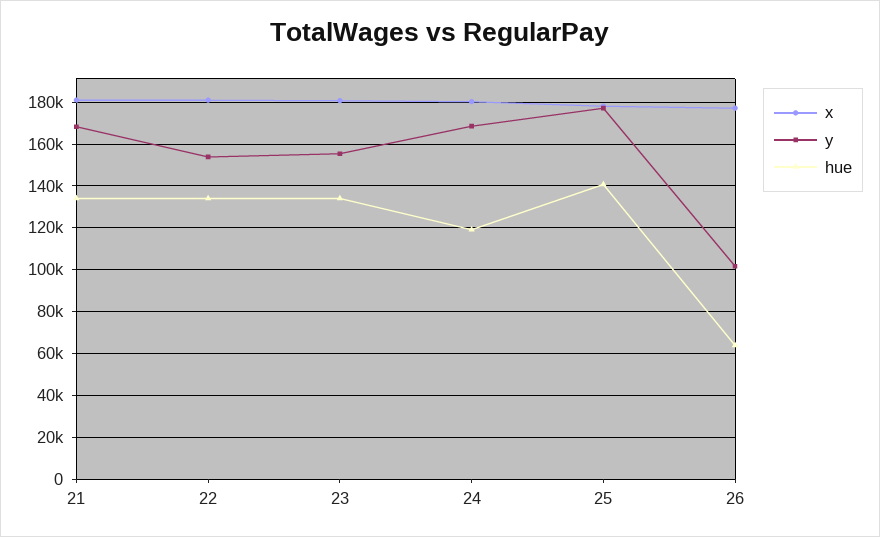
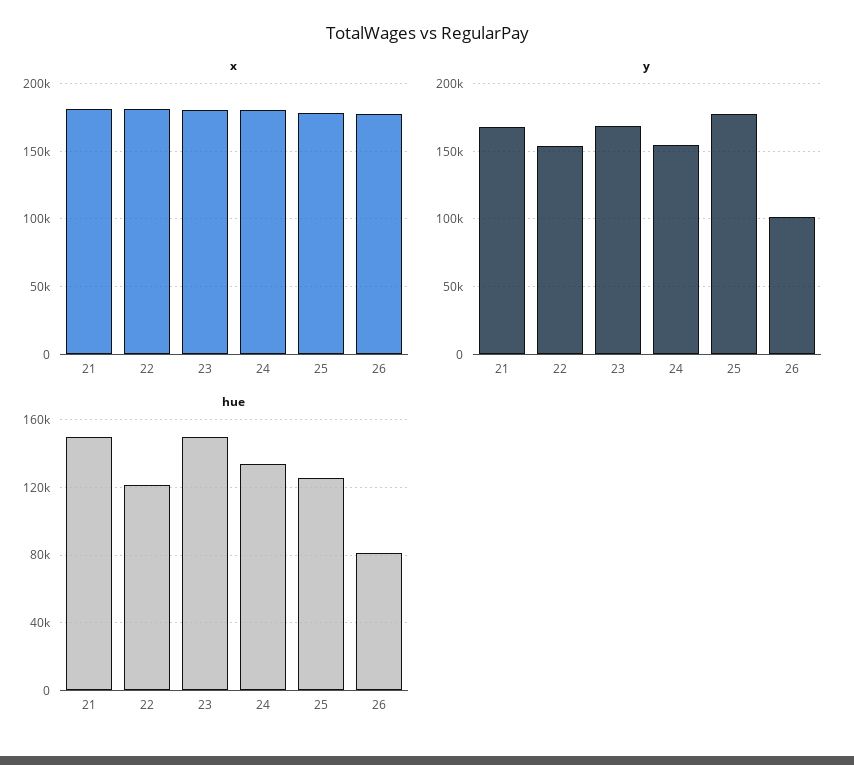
  {
    "x": {
      "21": 180000,
      "22": 180000,
      "23": 180000,
      "24": 180000,
      "25": 180000,
      "26": 175000
    },
    "y": {
      "21": 170000,
      "22": 155000,
-     "23": 155000,
+     "23": 170000,
-     "24": 170000,
+     "24": 155000,
      "25": 175000,
      "26": 100000
    },
    "hue": {
-     "21": 135000,
+     "21": 150000,
-     "22": 135000,
+     "22": 120000,
-     "23": 135000,
+     "23": 150000,
-     "24": 120000,
+     "24": 135000,
-     "25": 140000,
+     "25": 125000,
-     "26": 65000
+     "26": 80000
    }
  }

